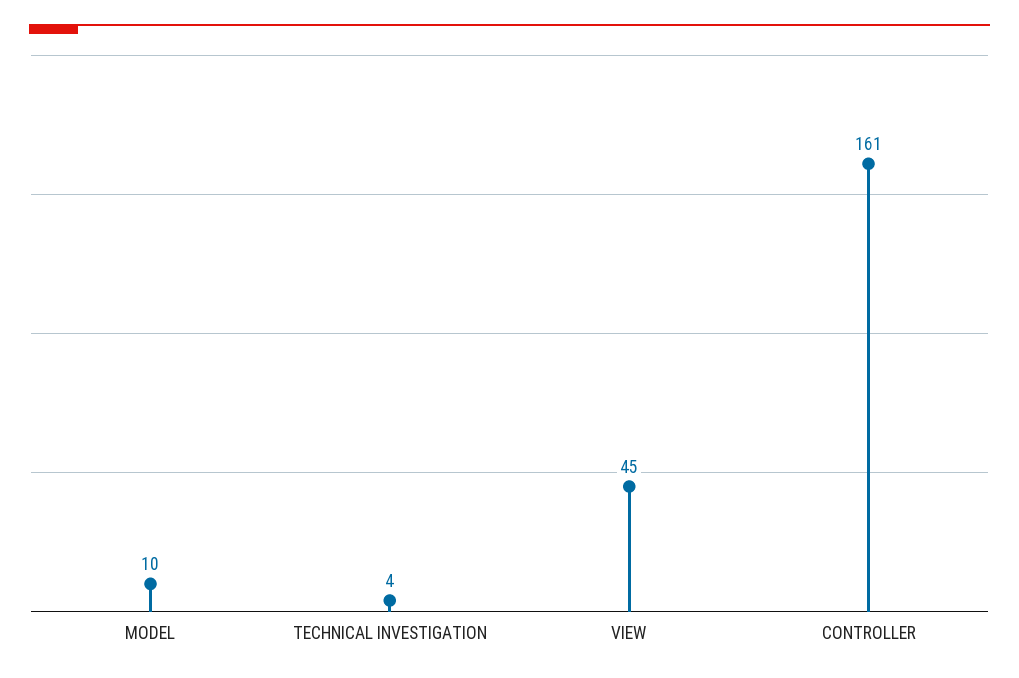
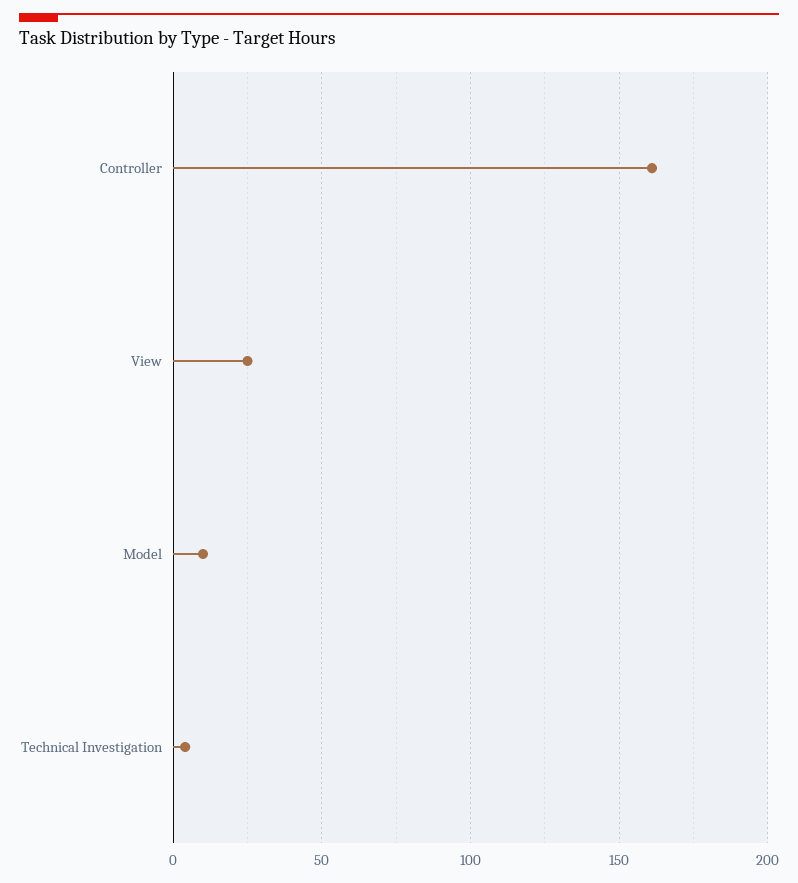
  {
    "MODEL": 10,
    "TECHNICAL INVESTIGATION": 4,
-   "VIEW": 45,
+   "VIEW": 25,
    "CONTROLLER": 161
  }

